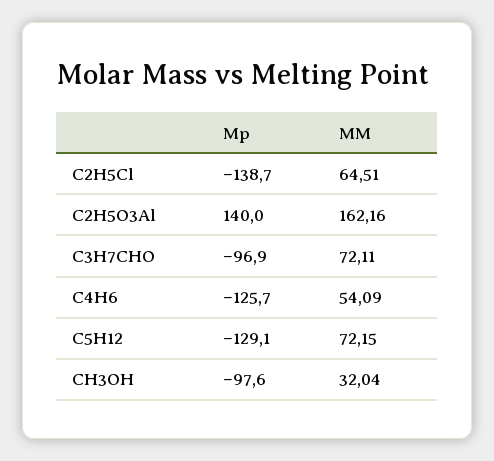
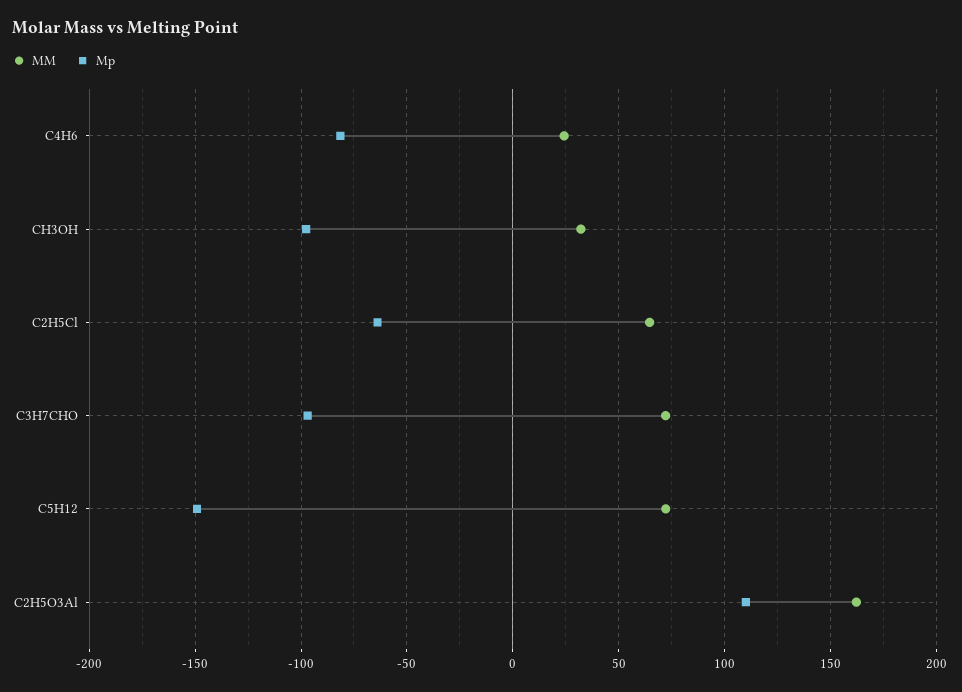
  {
    "Mp": {
-     "C2H5Cl": -138.7,
+     "C2H5Cl": -65,
-     "C2H5O3Al": 140,
+     "C2H5O3Al": 110,
      "C3H7CHO": -96.9,
-     "C4H6": -125.7,
+     "C4H6": -80,
-     "C5H12": -129.1,
+     "C5H12": -150,
      "CH3OH": -97.6
    },
    "MM": {
      "C2H5Cl": 64.51,
      "C2H5O3Al": 162.16,
      "C3H7CHO": 72.11,
-     "C4H6": 54.09,
+     "C4H6": 25,
      "C5H12": 72.15,
      "CH3OH": 32.04
    }
  }

